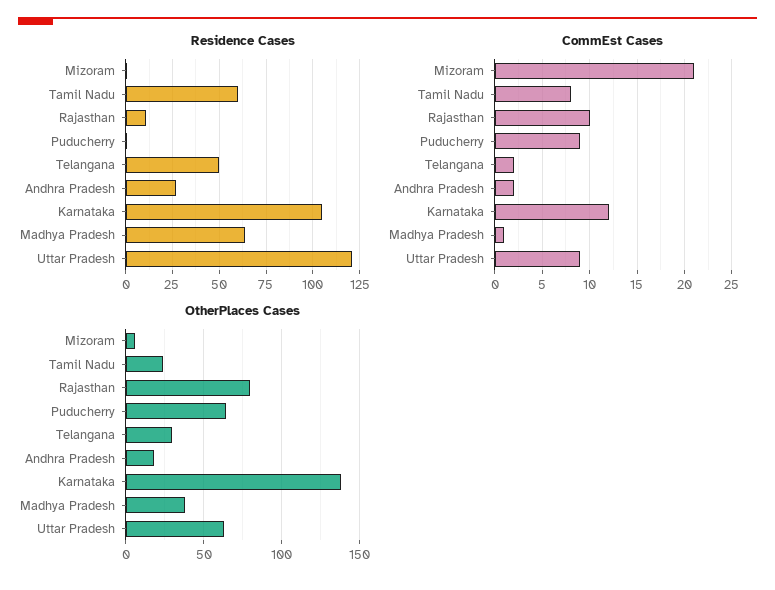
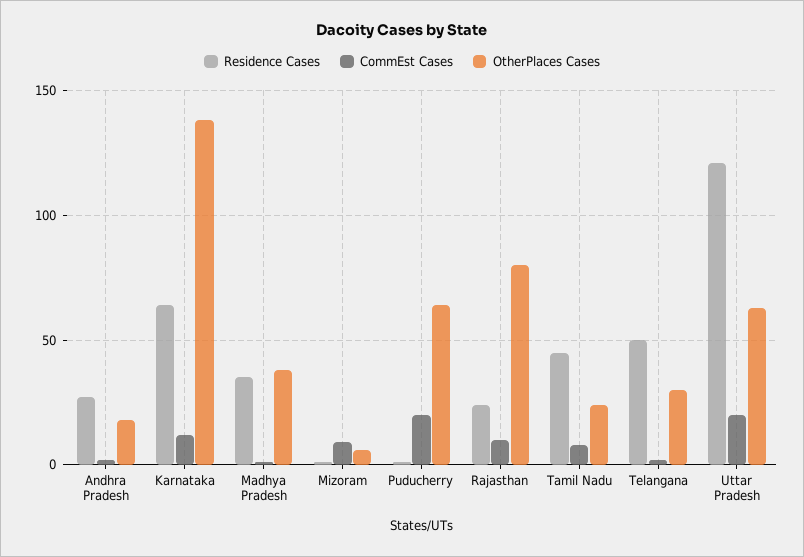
  {
    "Residence Cases": {
      "Mizoram": 0,
-     "Tamil Nadu": 60,
+     "Tamil Nadu": 45,
-     "Rajasthan": 10,
+     "Rajasthan": 25,
      "Puducherry": 0,
      "Telangana": 50,
      "Andhra Pradesh": 25,
-     "Karnataka": 105,
+     "Karnataka": 65,
-     "Madhya Pradesh": 65,
+     "Madhya Pradesh": 35,
      "Uttar Pradesh": 120
    },
    "CommEst Cases": {
-     "Mizoram": 21,
+     "Mizoram": 10,
      "Tamil Nadu": 8,
      "Rajasthan": 10,
-     "Puducherry": 9,
+     "Puducherry": 20,
      "Telangana": 2,
      "Andhra Pradesh": 2,
      "Karnataka": 12,
      "Madhya Pradesh": 1,
-     "Uttar Pradesh": 9
+     "Uttar Pradesh": 20
    },
    "OtherPlaces Cases": {
      "Mizoram": 5,
      "Tamil Nadu": 25,
      "Rajasthan": 80,
      "Puducherry": 65,
      "Telangana": 30,
      "Andhra Pradesh": 20,
      "Karnataka": 140,
      "Madhya Pradesh": 40,
      "Uttar Pradesh": 65
    }
  }

